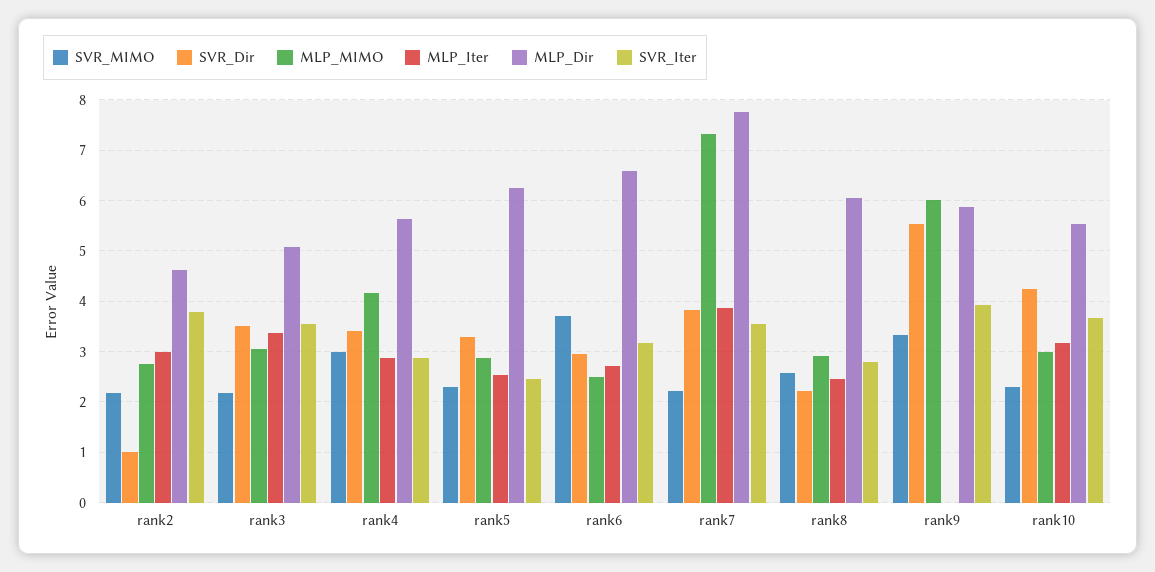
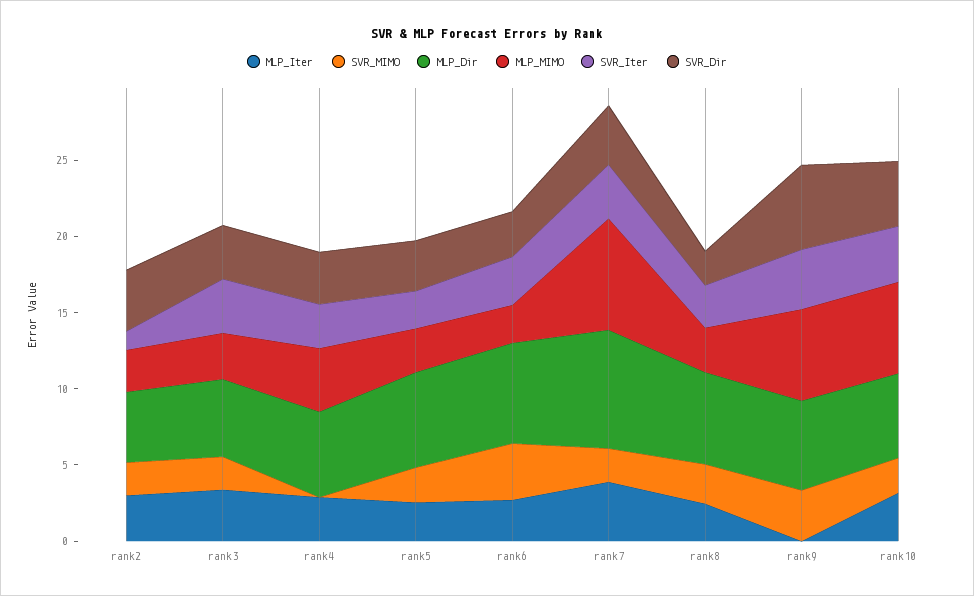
  {
    "SVR_MIMO": {
      "rank2": 2.2,
      "rank3": 2.2,
-     "rank4": 3,
+     "rank4": 0,
      "rank5": 2.2,
      "rank6": 3.8,
      "rank7": 2.2,
      "rank8": 2.6,
      "rank9": 3.4,
      "rank10": 2.2
    },
    "SVR_Dir": {
-     "rank2": 1,
+     "rank2": 4,
      "rank3": 3.6,
      "rank4": 3.4,
      "rank5": 3.2,
      "rank6": 3,
      "rank7": 3.8,
      "rank8": 2.2,
      "rank9": 5.6,
      "rank10": 4.2
    },
    "MLP_MIMO": {
      "rank2": 2.8,
      "rank3": 3,
      "rank4": 4.2,
      "rank5": 2.8,
      "rank6": 2.6,
      "rank7": 7.4,
      "rank8": 3,
      "rank9": 6,
-     "rank10": 3
+     "rank10": 6
    },
    "MLP_Iter": {
      "rank2": 3,
      "rank3": 3.4,
      "rank4": 2.8,
      "rank5": 2.6,
      "rank6": 2.8,
      "rank7": 3.8,
      "rank8": 2.4,
      "rank9": 0,
      "rank10": 3.2
    },
    "MLP_Dir": {
      "rank2": 4.6,
      "rank3": 5,
      "rank4": 5.6,
      "rank5": 6.2,
      "rank6": 6.6,
      "rank7": 7.8,
      "rank8": 6,
      "rank9": 5.8,
      "rank10": 5.6
    },
    "SVR_Iter": {
-     "rank2": 3.8,
+     "rank2": 1,
      "rank3": 3.6,
      "rank4": 2.8,
      "rank5": 2.4,
      "rank6": 3.2,
      "rank7": 3.6,
      "rank8": 2.8,
      "rank9": 4,
      "rank10": 3.6
    }
  }

